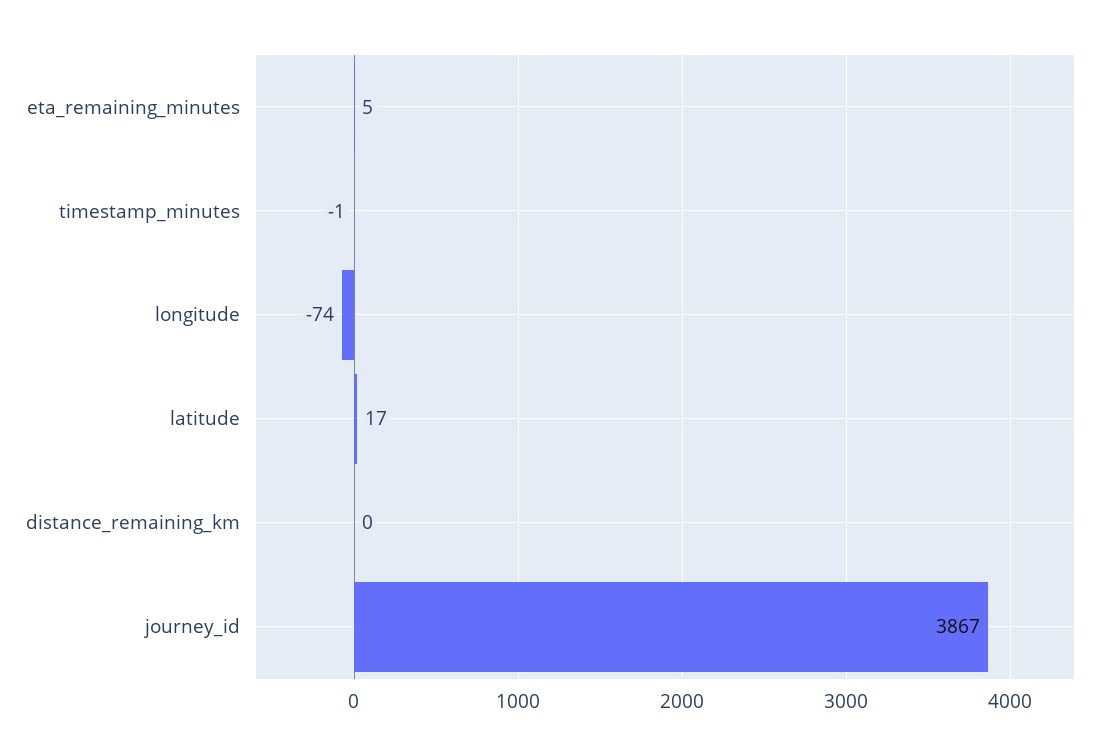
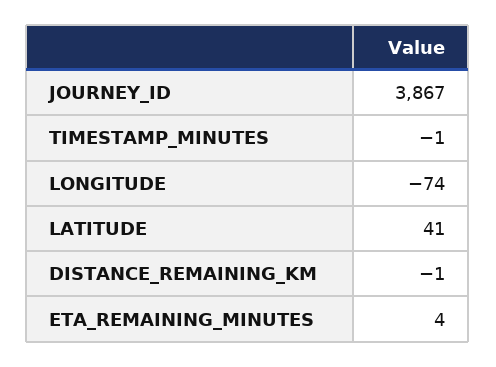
  {
-   "eta_remaining_minutes": 5,
+   "eta_remaining_minutes": 4,
    "timestamp_minutes": -1,
    "longitude": -74,
-   "latitude": 17,
+   "latitude": 41,
-   "distance_remaining_km": 0,
+   "distance_remaining_km": -1,
    "journey_id": 3867
  }

